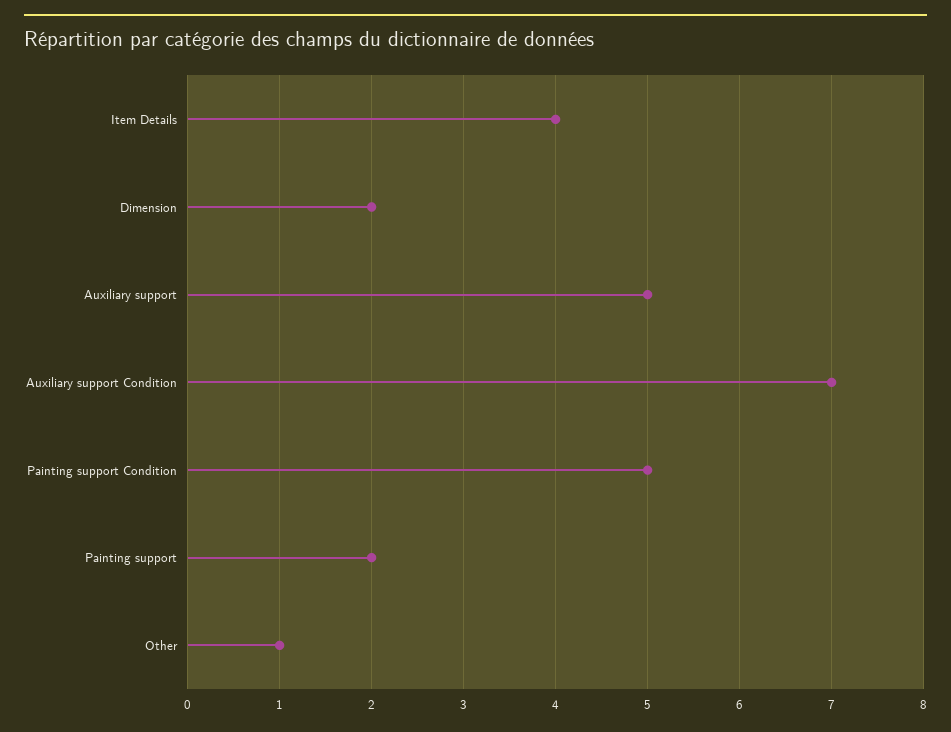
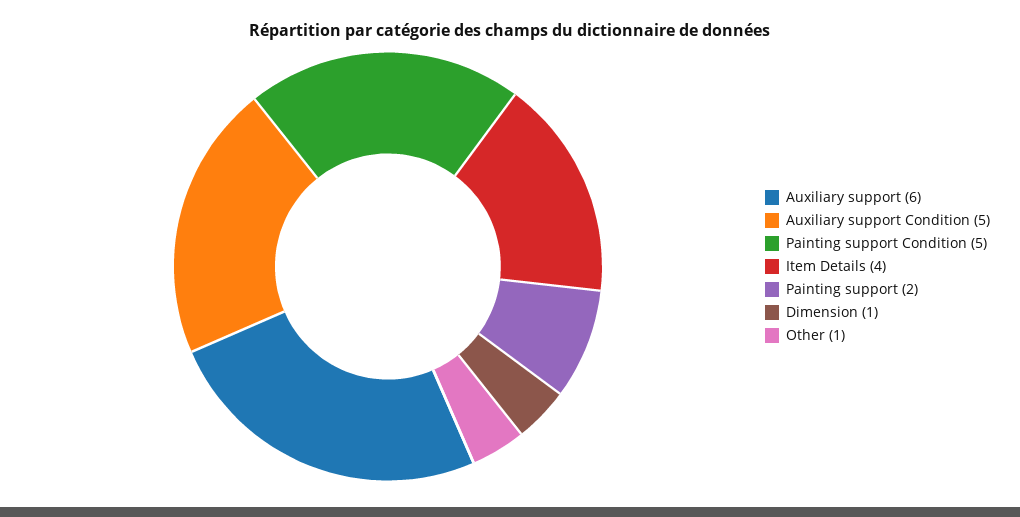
  {
    "Item Details": 4,
-   "Dimension": 2,
+   "Dimension": 1,
-   "Auxiliary support": 5,
+   "Auxiliary support": 6,
-   "Auxiliary support Condition": 7,
+   "Auxiliary support Condition": 5,
    "Painting support Condition": 5,
    "Painting support": 2,
    "Other": 1
  }

